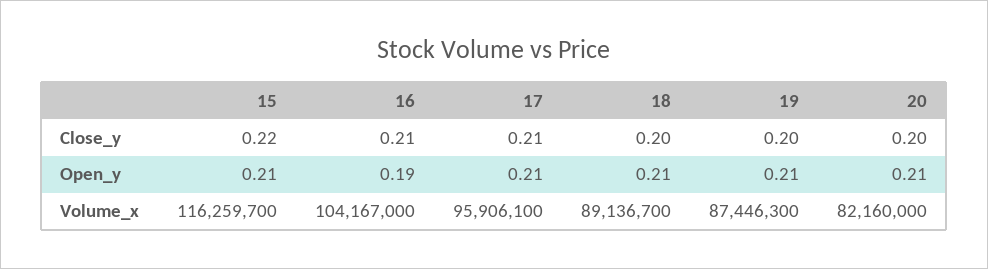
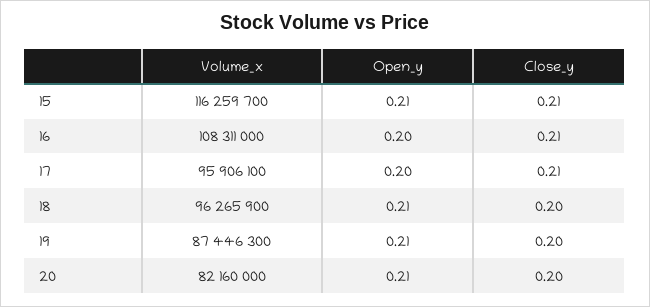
  {
    "15": {
-     "Close_y": 0.22,
+     "Close_y": 0.21,
      "Open_y": 0.21,
      "Volume_x": 116259700
    },
    "16": {
      "Close_y": 0.21,
-     "Open_y": 0.19,
+     "Open_y": 0.2,
-     "Volume_x": 104167000
+     "Volume_x": 108311000
    },
    "17": {
      "Close_y": 0.21,
-     "Open_y": 0.21,
+     "Open_y": 0.2,
      "Volume_x": 95906100
    },
    "18": {
      "Close_y": 0.2,
      "Open_y": 0.21,
-     "Volume_x": 89136700
+     "Volume_x": 96265900
    },
    "19": {
      "Close_y": 0.2,
      "Open_y": 0.21,
      "Volume_x": 87446300
    },
    "20": {
      "Close_y": 0.2,
      "Open_y": 0.21,
      "Volume_x": 82160000
    }
  }

